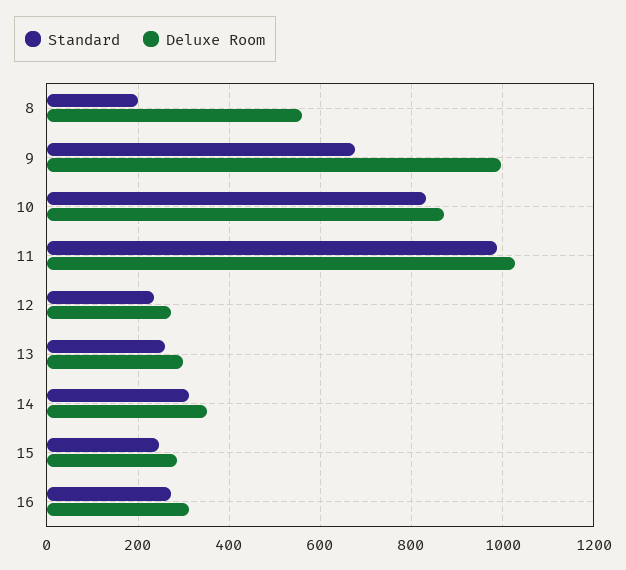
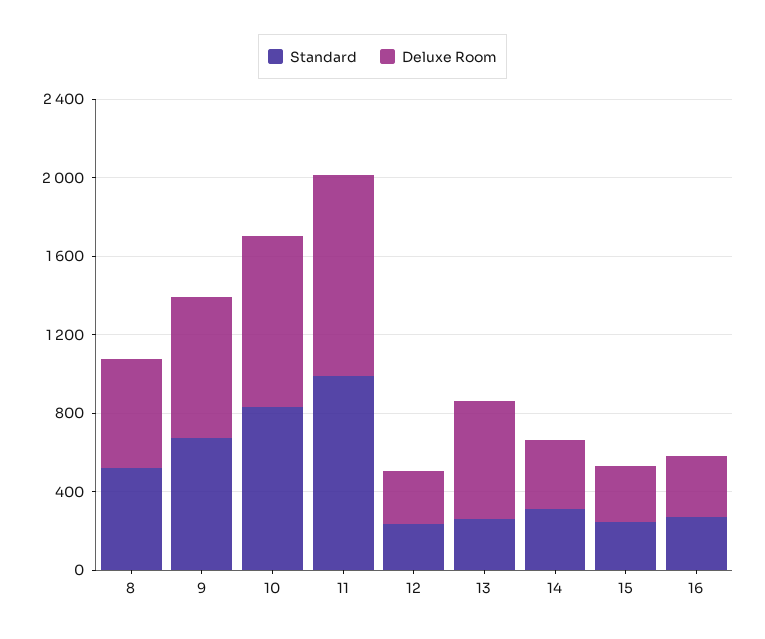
  {
    "Standard": {
-     "8": 200,
+     "8": 500,
      "9": 680,
      "10": 840,
      "11": 980,
      "12": 240,
      "13": 260,
      "14": 320,
      "15": 240,
      "16": 280
    },
    "Deluxe Room": {
      "8": 560,
-     "9": 1000,
+     "9": 700,
      "10": 880,
      "11": 1020,
      "12": 280,
-     "13": 300,
+     "13": 600,
      "14": 360,
      "15": 280,
      "16": 320
    }
  }

